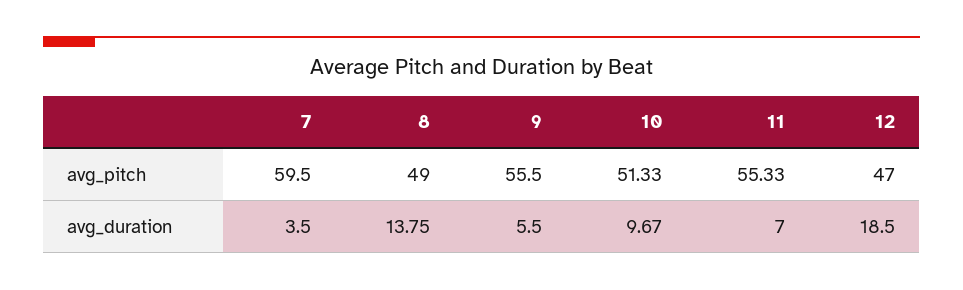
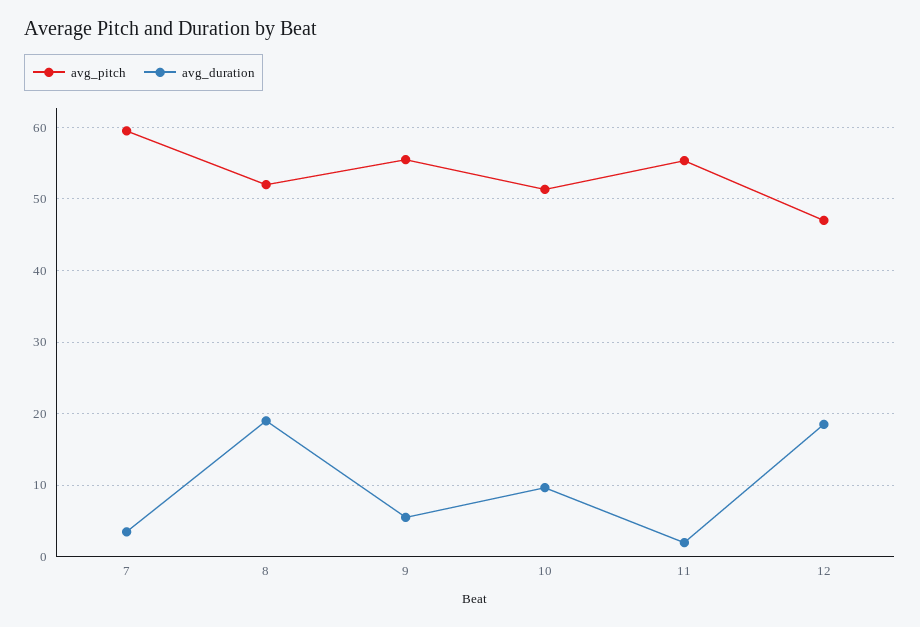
  {
    "avg_pitch": {
      "7": 59.5,
-     "8": 49,
+     "8": 52,
      "9": 55.5,
      "10": 51.33,
      "11": 55.33,
      "12": 47
    },
    "avg_duration": {
      "7": 3.5,
-     "8": 13.75,
+     "8": 19,
      "9": 5.5,
      "10": 9.67,
-     "11": 7,
+     "11": 2,
      "12": 18.5
    }
  }

